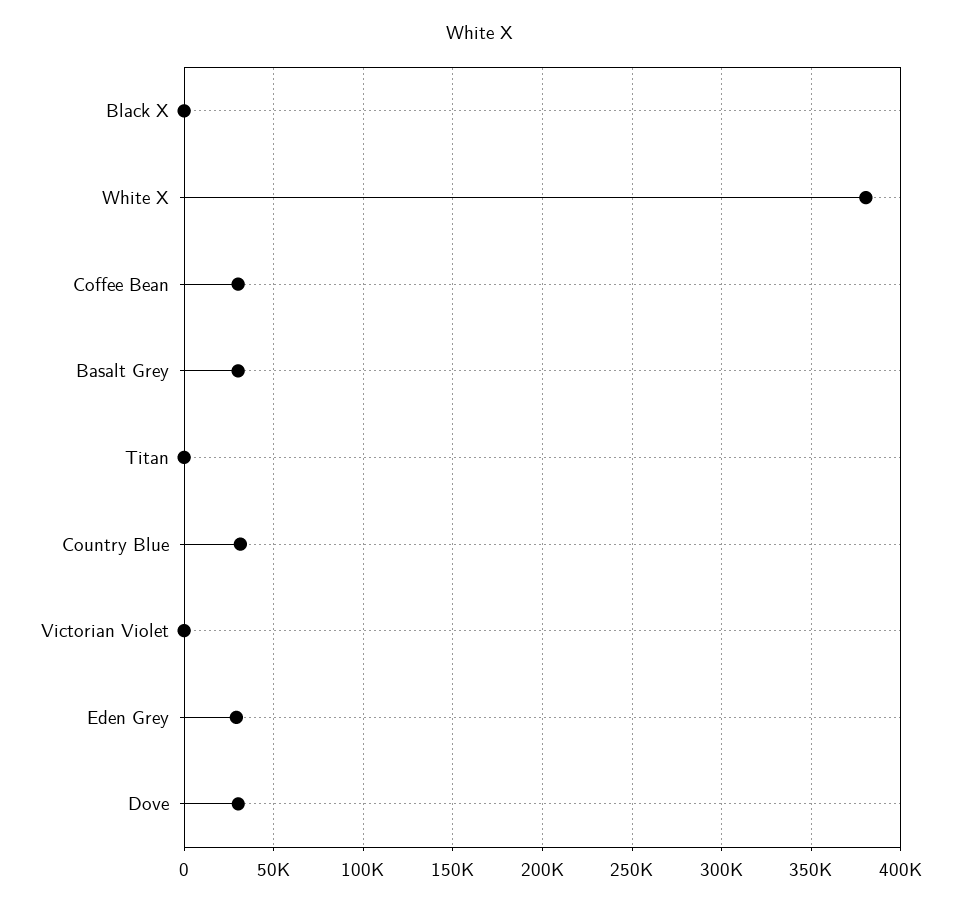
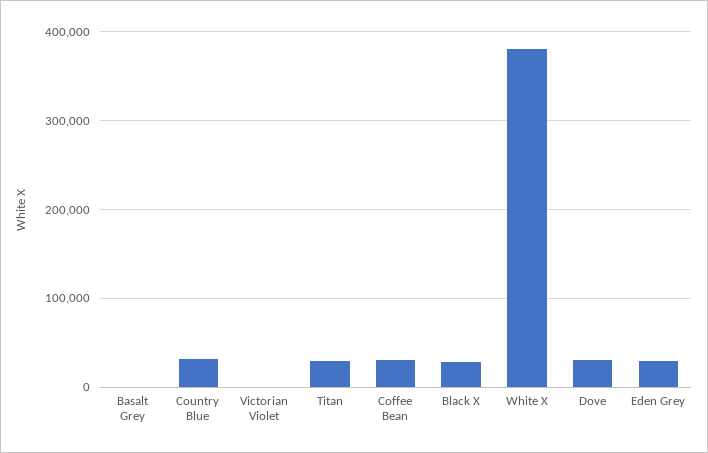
  {
-   "Black X": 0,
+   "Black X": 30000,
    "White X": 380000,
    "Coffee Bean": 30000,
-   "Basalt Grey": 30000,
+   "Basalt Grey": 0,
-   "Titan": 0,
+   "Titan": 30000,
    "Country Blue": 30000,
    "Victorian Violet": 0,
    "Eden Grey": 30000,
    "Dove": 30000
  }

